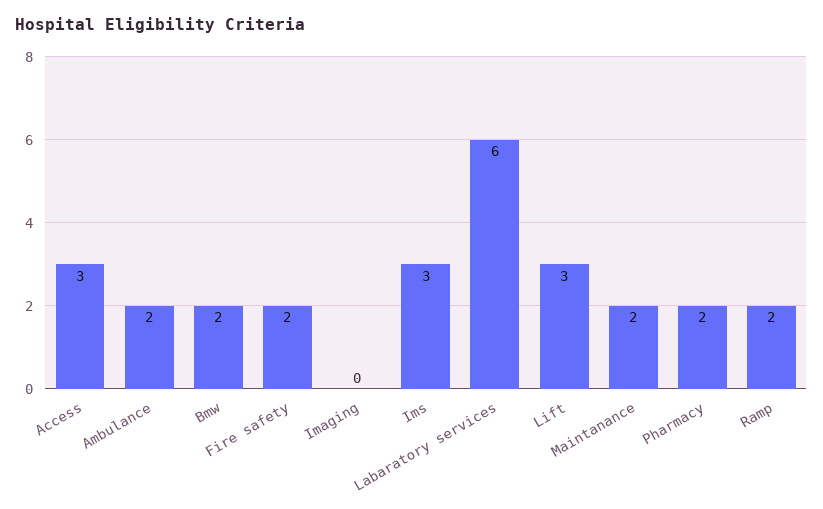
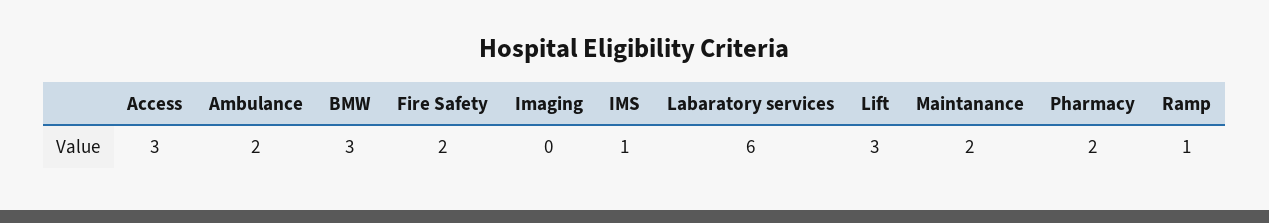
  {
    "Access": 3,
    "Ambulance": 2,
-   "Bmw": 2,
+   "Bmw": 3,
    "Fire safety": 2,
    "Imaging": 0,
-   "Ims": 3,
+   "Ims": 1,
    "Labaratory services": 6,
    "Lift": 3,
    "Maintanance": 2,
    "Pharmacy": 2,
-   "Ramp": 2
+   "Ramp": 1
  }

